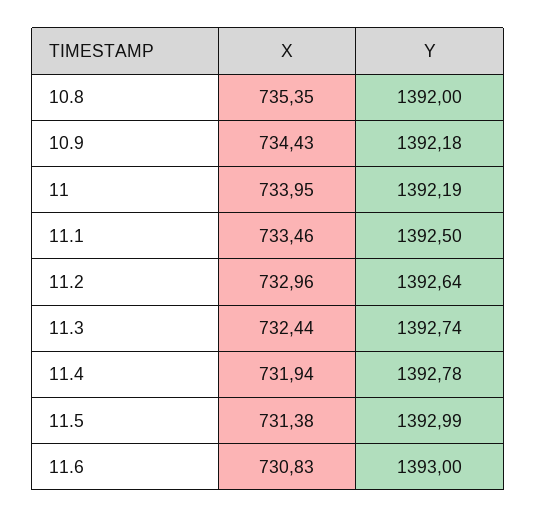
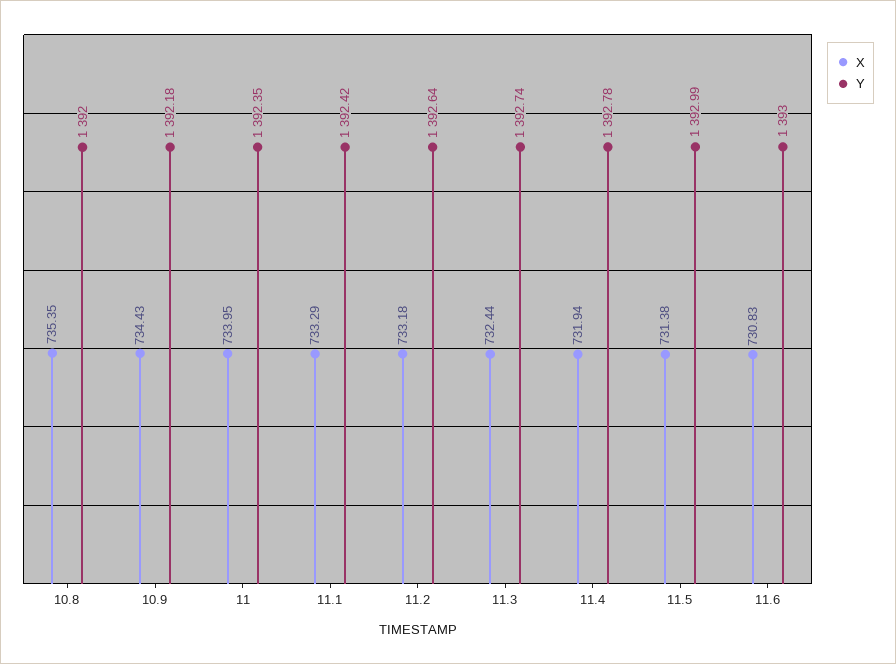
  {
    "X": {
      "10.8": 735.35,
      "10.9": 734.43,
      "11": 733.95,
-     "11.1": 733.46,
+     "11.1": 733.29,
-     "11.2": 732.96,
+     "11.2": 733.18,
      "11.3": 732.44,
      "11.4": 731.94,
      "11.5": 731.38,
      "11.6": 730.83
    },
    "Y": {
      "10.8": 1392,
      "10.9": 1392.18,
-     "11": 1392.19,
+     "11": 1392.35,
-     "11.1": 1392.5,
+     "11.1": 1392.42,
      "11.2": 1392.64,
      "11.3": 1392.74,
      "11.4": 1392.78,
      "11.5": 1392.99,
      "11.6": 1393
    }
  }

